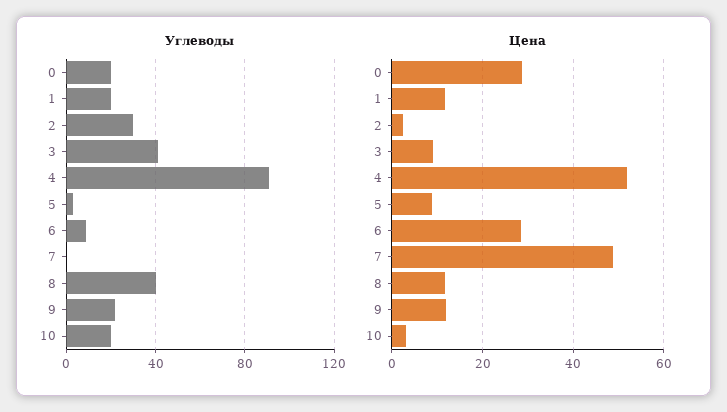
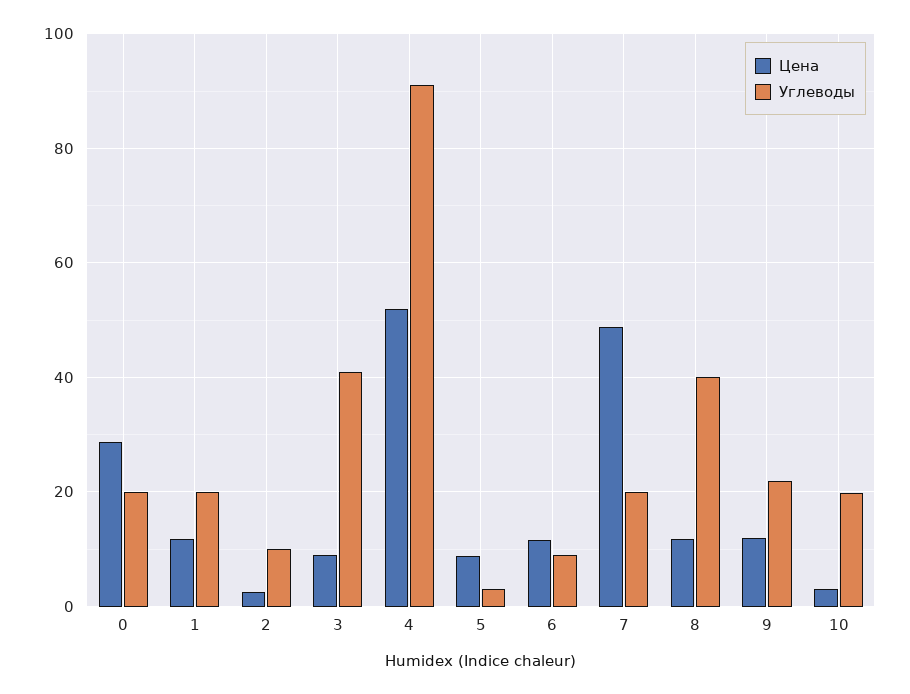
  {
    "Углеводы": {
      "0": 20,
      "1": 20,
-     "2": 30,
+     "2": 10,
      "3": 42,
      "4": 92,
      "5": 4,
      "6": 10,
-     "7": 0,
+     "7": 20,
      "8": 40,
      "9": 22,
      "10": 20
    },
    "Цена": {
      "0": 28,
      "1": 12,
      "2": 2,
      "3": 10,
      "4": 52,
      "5": 8,
-     "6": 28,
+     "6": 12,
      "7": 48,
      "8": 12,
      "9": 12,
      "10": 4
    }
  }

